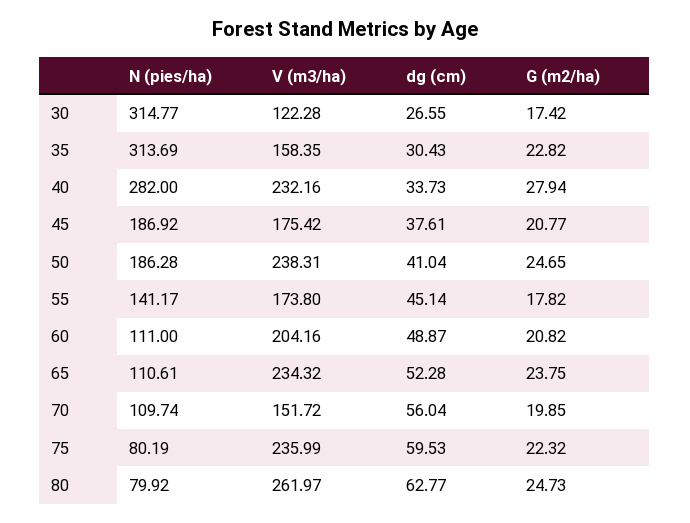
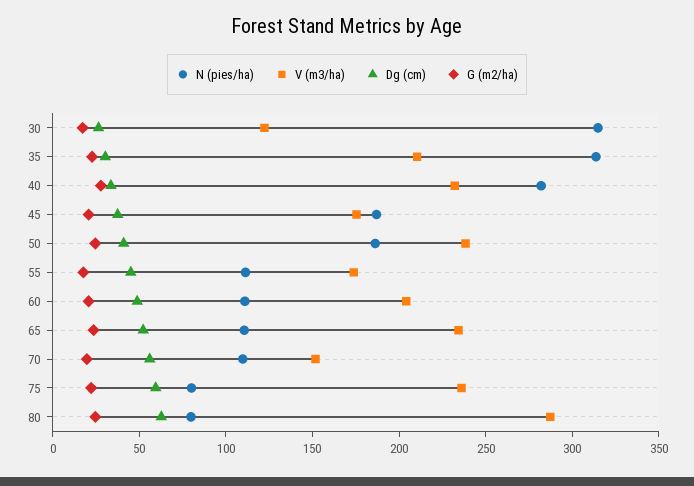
  {
    "N (pies/ha)": {
      "30": 314.77,
      "35": 313.69,
      "40": 282,
      "45": 186.92,
      "50": 186.28,
-     "55": 141.17,
+     "55": 110,
      "60": 111,
      "65": 110.61,
      "70": 109.74,
      "75": 80.19,
      "80": 79.92
    },
    "V (m3/ha)": {
      "30": 122.28,
-     "35": 158.35,
+     "35": 210,
      "40": 232.16,
      "45": 175.42,
      "50": 238.31,
      "55": 173.8,
      "60": 204.16,
      "65": 234.32,
      "70": 151.72,
      "75": 235.99,
-     "80": 261.97
+     "80": 290
    },
    "dg (cm)": {
      "30": 26.55,
      "35": 30.43,
      "40": 33.73,
      "45": 37.61,
      "50": 41.04,
      "55": 45.14,
      "60": 48.87,
      "65": 52.28,
      "70": 56.04,
      "75": 59.53,
      "80": 62.77
    },
    "G (m2/ha)": {
      "30": 17.42,
      "35": 22.82,
      "40": 27.94,
      "45": 20.77,
      "50": 24.65,
      "55": 17.82,
      "60": 20.82,
      "65": 23.75,
      "70": 19.85,
      "75": 22.32,
      "80": 24.73
    }
  }

